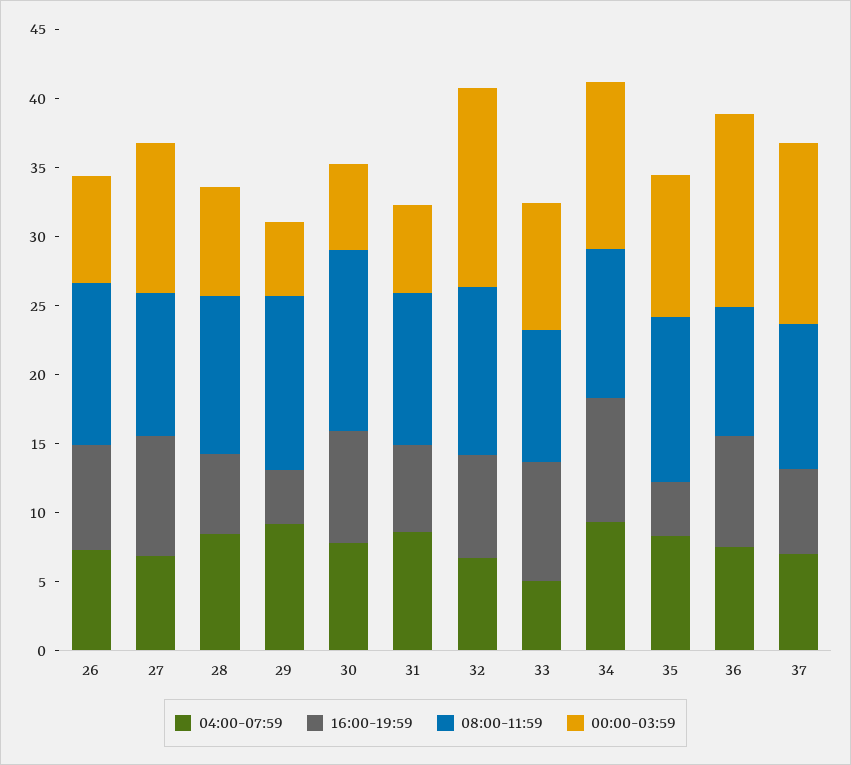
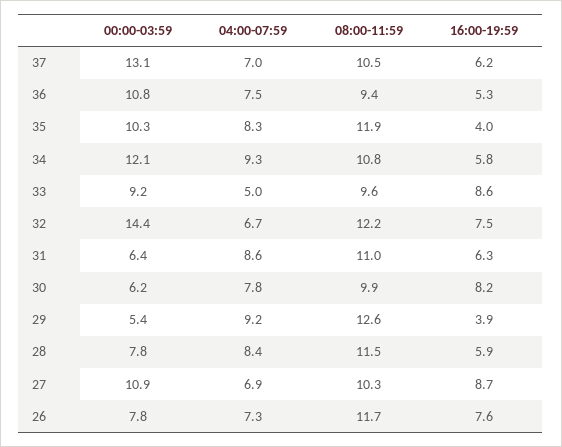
  {
    "04:00-07:59": {
      "26": 7.3,
      "27": 6.9,
      "28": 8.4,
      "29": 9.2,
      "30": 7.8,
      "31": 8.6,
      "32": 6.7,
      "33": 5,
      "34": 9.3,
      "35": 8.3,
      "36": 7.5,
      "37": 7
    },
    "16:00-19:59": {
      "26": 7.6,
      "27": 8.7,
      "28": 5.9,
      "29": 3.9,
      "30": 8.2,
      "31": 6.3,
      "32": 7.5,
      "33": 8.6,
-     "34": 9,
+     "34": 5.8,
      "35": 4,
-     "36": 8,
+     "36": 5.3,
      "37": 6.2
    },
    "08:00-11:59": {
      "26": 11.7,
      "27": 10.3,
      "28": 11.5,
      "29": 12.6,
-     "30": 13,
+     "30": 9.9,
      "31": 11,
      "32": 12.2,
      "33": 9.6,
      "34": 10.8,
      "35": 11.9,
      "36": 9.4,
      "37": 10.5
    },
    "00:00-03:59": {
      "26": 7.8,
      "27": 10.9,
      "28": 7.8,
      "29": 5.4,
      "30": 6.2,
      "31": 6.4,
      "32": 14.4,
      "33": 9.2,
      "34": 12.1,
      "35": 10.3,
-     "36": 14,
+     "36": 10.8,
      "37": 13.1
    }
  }

